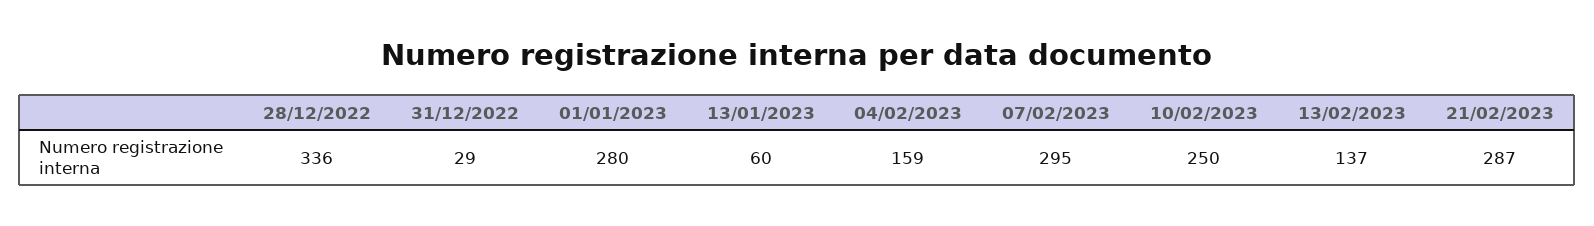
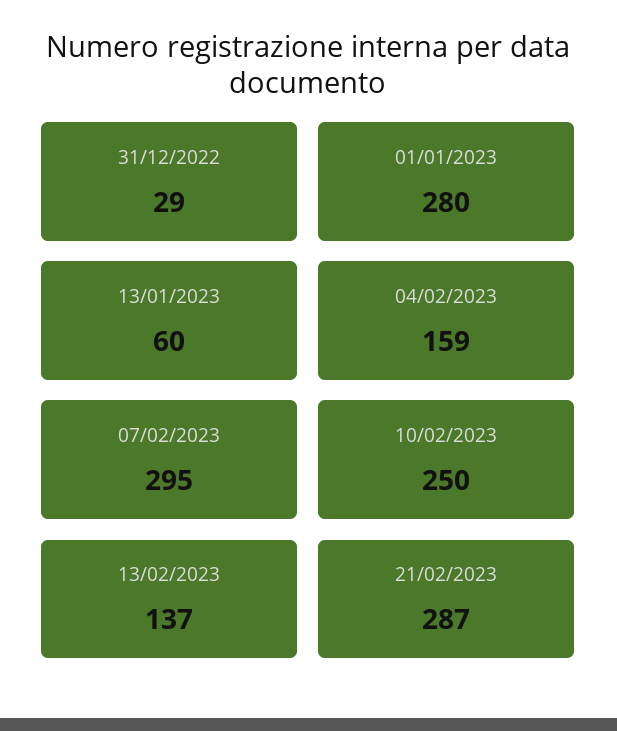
  {
-   "28/12/2022": 336,
    "31/12/2022": 29,
    "01/01/2023": 280,
    "13/01/2023": 60,
    "04/02/2023": 159,
    "07/02/2023": 295,
    "10/02/2023": 250,
    "13/02/2023": 137,
    "21/02/2023": 287
  }

